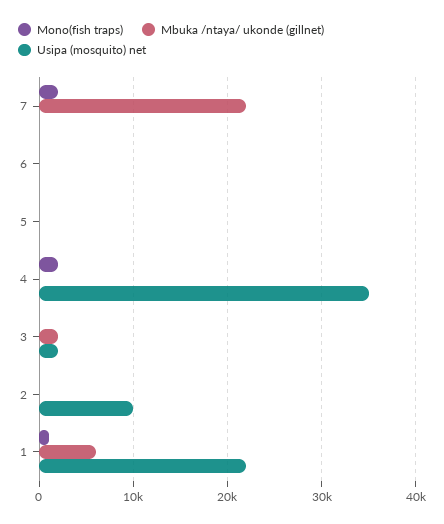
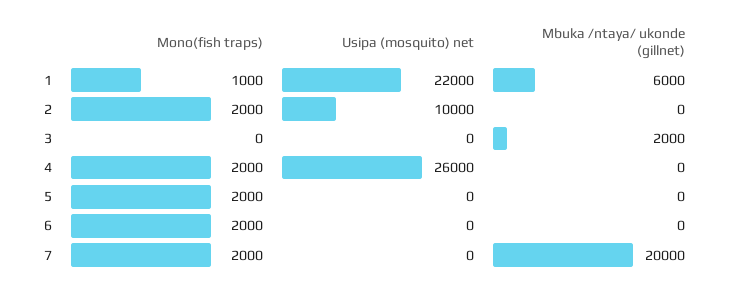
  {
    "Mono(fish traps)": {
      "7": 2000,
-     "6": 0,
+     "6": 2000,
-     "5": 0,
+     "5": 2000,
      "4": 2000,
      "3": 0,
-     "2": 0,
+     "2": 2000,
      "1": 1000
    },
    "Mbuka /ntaya/ ukonde (gillnet)": {
-     "7": 22000,
+     "7": 20000,
      "6": 0,
      "5": 0,
      "4": 0,
      "3": 2000,
      "2": 0,
      "1": 6000
    },
    "Usipa (mosquito) net": {
      "7": 0,
      "6": 0,
      "5": 0,
-     "4": 35000,
+     "4": 26000,
-     "3": 2000,
+     "3": 0,
      "2": 10000,
      "1": 22000
    }
  }

